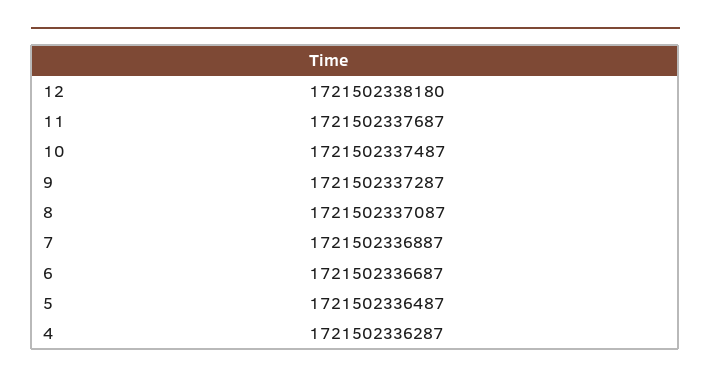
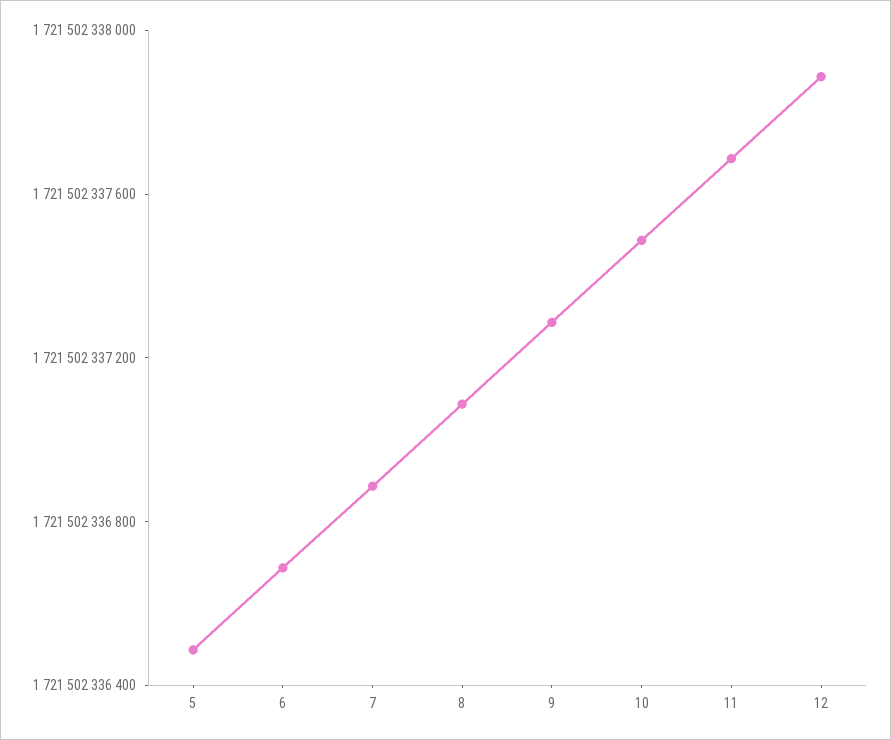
  {
-   "12": 1721502338180,
+   "12": 1721502337900,
    "11": 1721502337687,
    "10": 1721502337487,
    "9": 1721502337287,
    "8": 1721502337087,
    "7": 1721502336887,
    "6": 1721502336687,
-   "5": 1721502336487,
+   "5": 1721502336487
-   "4": 1721502336287
  }

